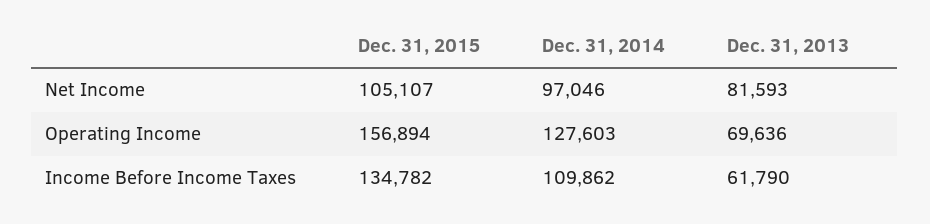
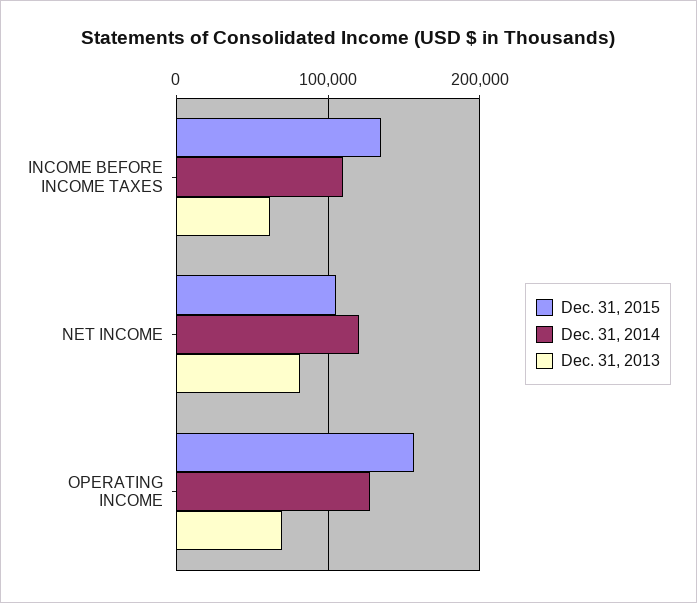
  {
    "Dec. 31, 2015": {
      "Net Income": 105107,
      "Operating Income": 156894,
      "Income Before Income Taxes": 134782
    },
    "Dec. 31, 2014": {
-     "Net Income": 97046,
+     "Net Income": 120000,
      "Operating Income": 127603,
      "Income Before Income Taxes": 109862
    },
    "Dec. 31, 2013": {
      "Net Income": 81593,
      "Operating Income": 69636,
      "Income Before Income Taxes": 61790
    }
  }

